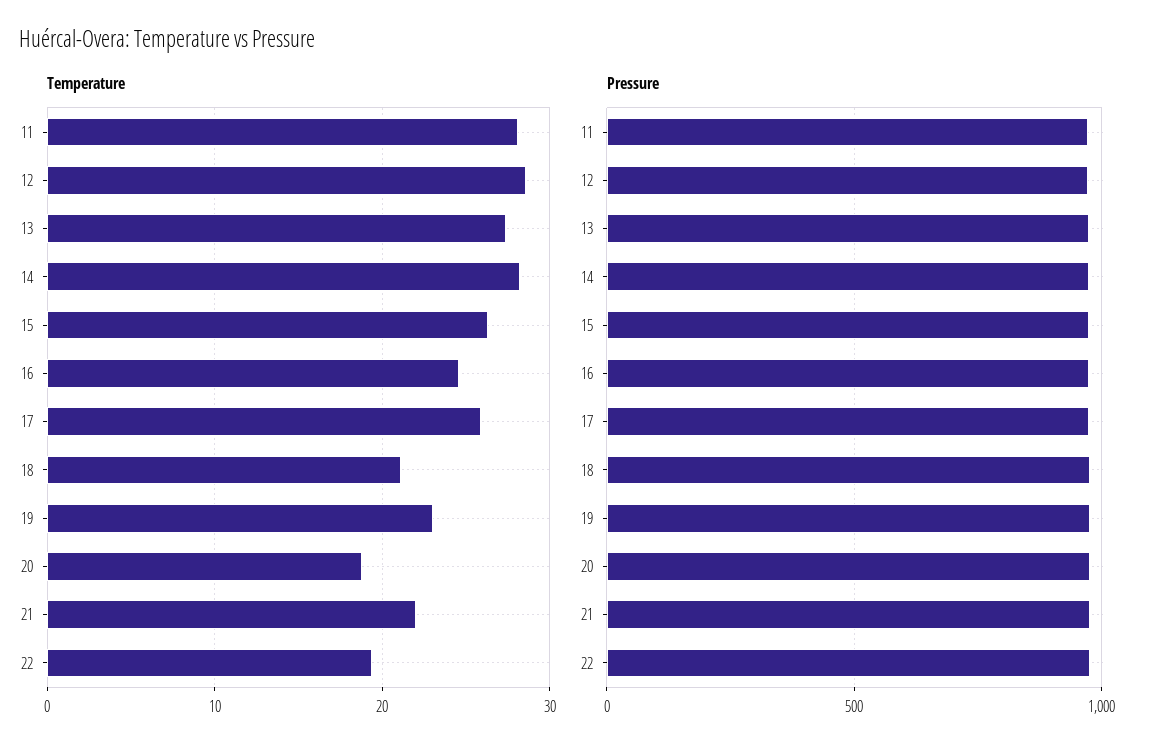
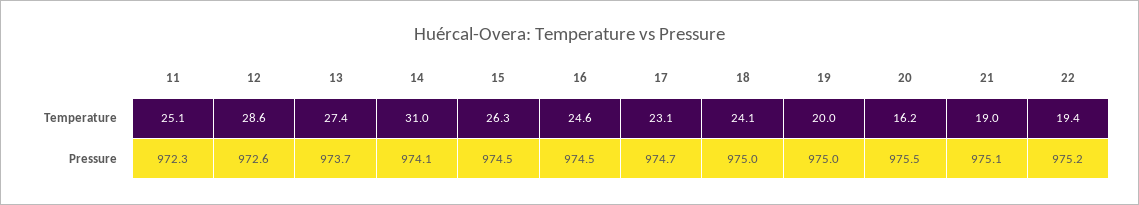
  {
    "Temperature": {
-     "11": 28,
+     "11": 25.1,
      "12": 28.6,
      "13": 27.4,
-     "14": 28,
+     "14": 31,
      "15": 26.3,
      "16": 24.6,
-     "17": 26,
+     "17": 23.1,
-     "18": 21,
+     "18": 24.1,
-     "19": 23,
+     "19": 20,
-     "20": 19,
+     "20": 16.2,
-     "21": 22,
+     "21": 19,
      "22": 19.4
    },
    "Pressure": {
      "11": 972.3,
      "12": 972.6,
      "13": 973.7,
      "14": 974.1,
      "15": 974.5,
      "16": 974.5,
      "17": 974.7,
      "18": 975,
      "19": 975,
      "20": 975.5,
      "21": 975.1,
      "22": 975.2
    }
  }

